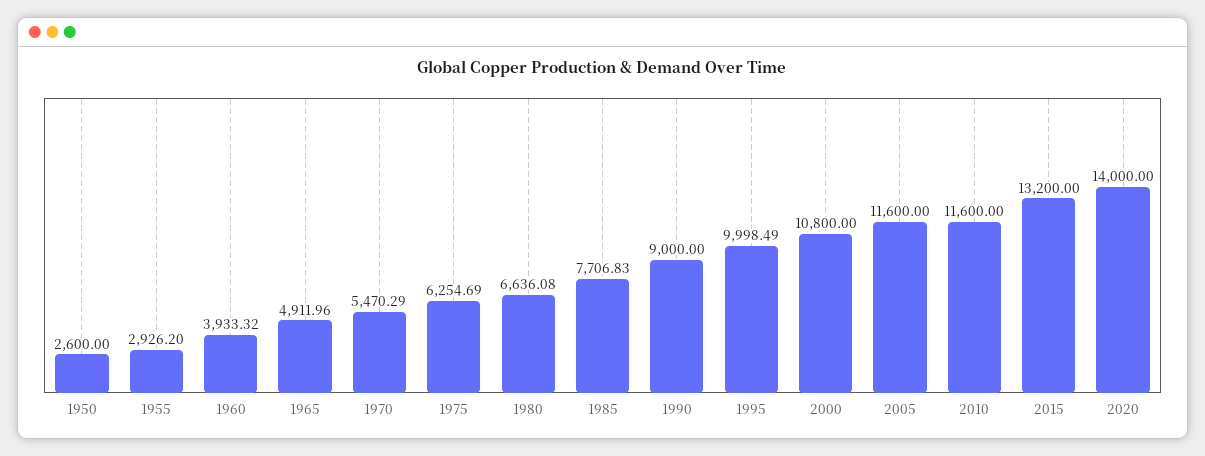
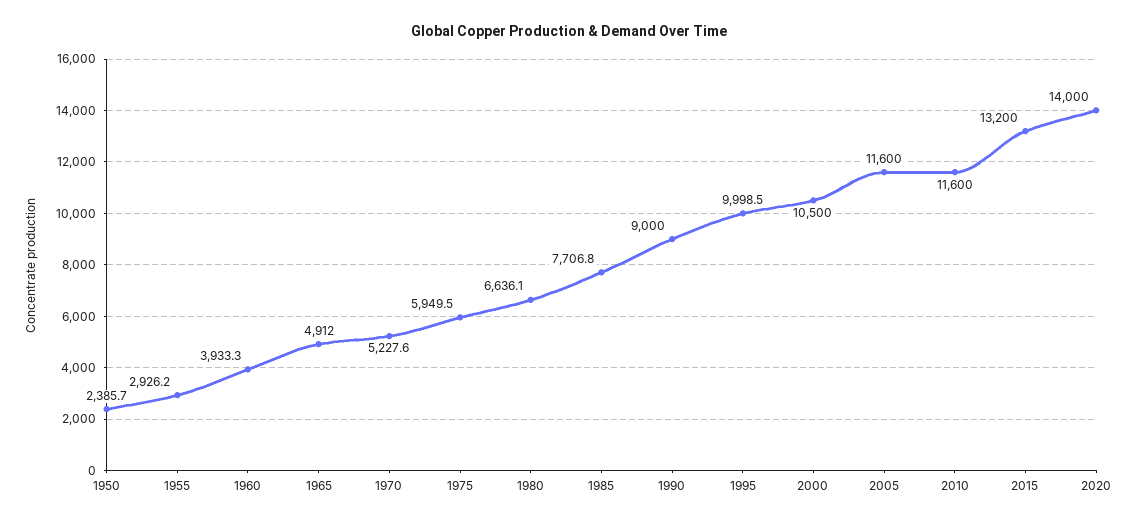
  {
-   "1950": 2600,
+   "1950": 2385.7,
    "1955": 2926.2,
    "1960": 3933.32,
    "1965": 4911.96,
-   "1970": 5470.29,
+   "1970": 5227.6,
-   "1975": 6254.69,
+   "1975": 5949.5,
    "1980": 6636.08,
    "1985": 7706.83,
    "1990": 9000,
    "1995": 9998.49,
-   "2000": 10800,
+   "2000": 10500,
    "2005": 11600,
    "2010": 11600,
    "2015": 13200,
    "2020": 14000
  }

